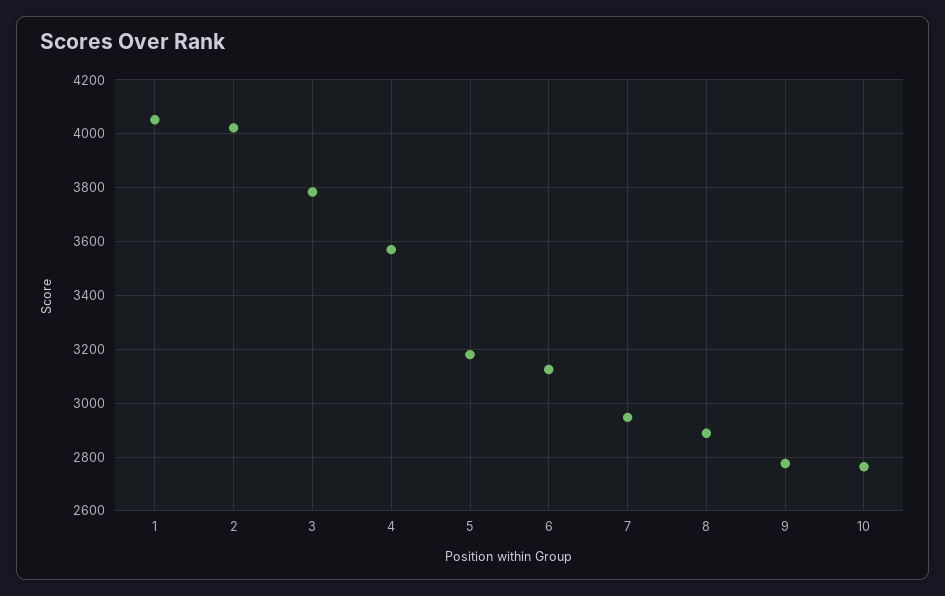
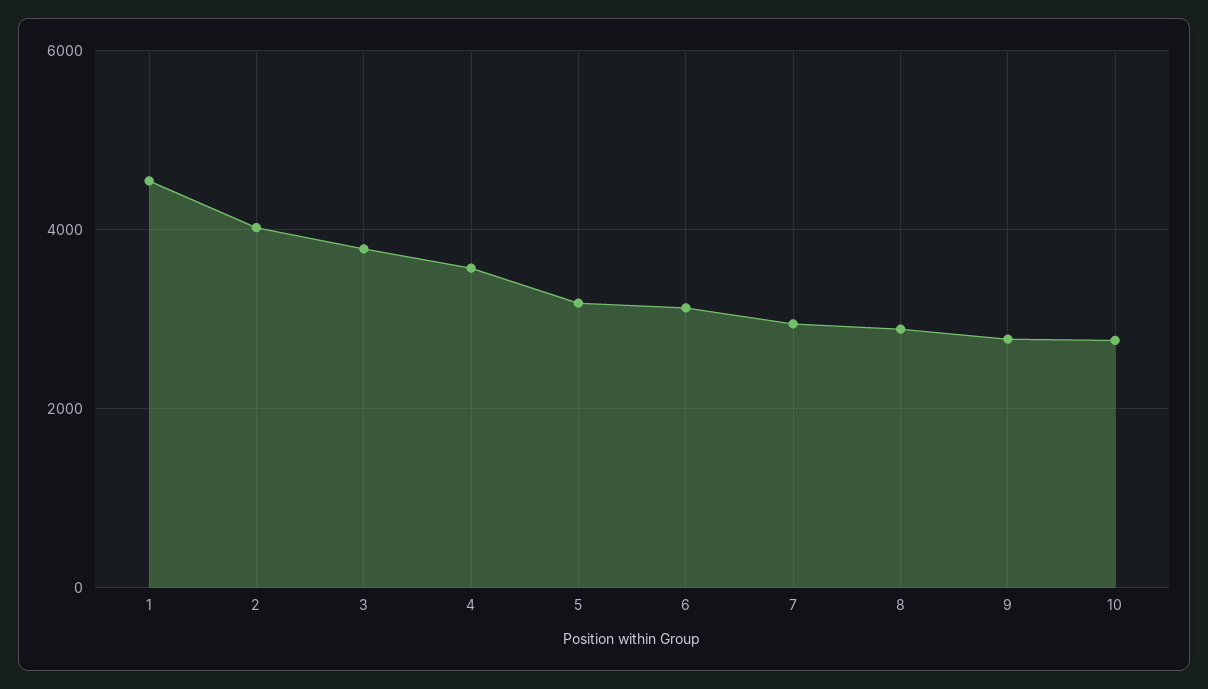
  {
-   "1": 4050,
+   "1": 4600,
    "2": 4025,
    "3": 3775,
    "4": 3575,
    "5": 3175,
    "6": 3125,
    "7": 2950,
    "8": 2900,
    "9": 2775,
    "10": 2775
  }

